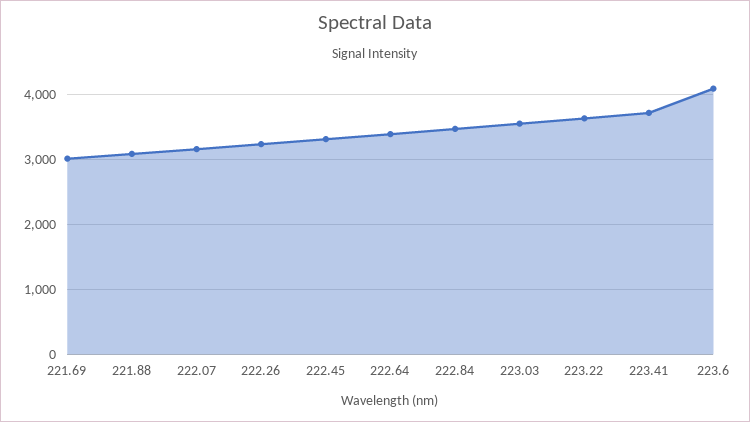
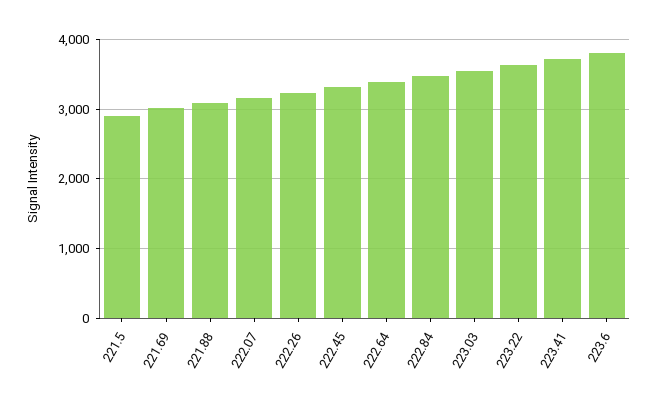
  {
    "221.69": 3000,
    "221.88": 3100,
    "222.07": 3200,
    "222.26": 3200,
    "222.45": 3300,
    "222.64": 3400,
    "222.84": 3500,
    "223.03": 3600,
    "223.22": 3600,
    "223.41": 3700,
-   "223.6": 4100
+   "223.6": 3800,
+   "221.5": 2900
  }

